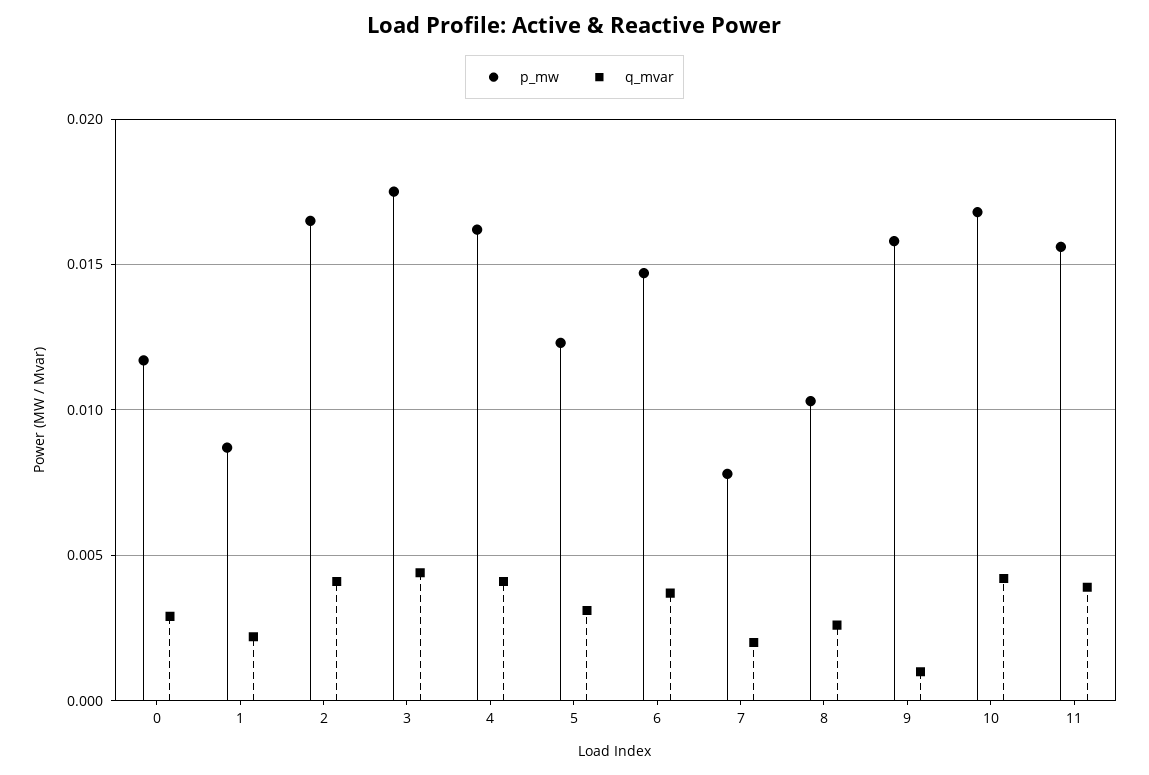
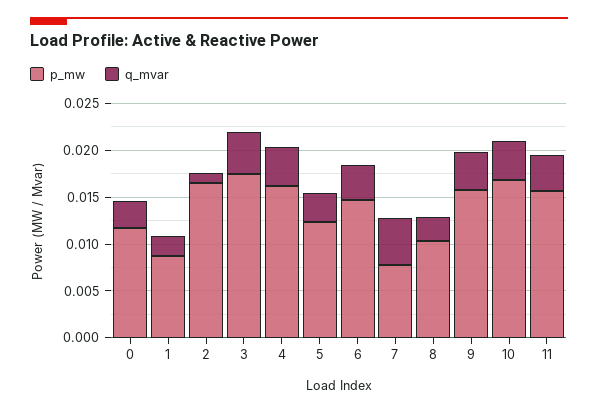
  {
    "p_mw": {
      "0": 0.0115,
      "1": 0.0085,
      "2": 0.0165,
      "3": 0.0175,
      "4": 0.016,
      "5": 0.0125,
      "6": 0.0145,
      "7": 0.008,
      "8": 0.0105,
      "9": 0.016,
      "10": 0.017,
      "11": 0.0155
    },
    "q_mvar": {
      "0": 0.003,
      "1": 0.002,
-     "2": 0.004,
+     "2": 0.001,
      "3": 0.0045,
      "4": 0.004,
      "5": 0.003,
      "6": 0.0035,
-     "7": 0.002,
+     "7": 0.005,
      "8": 0.0025,
-     "9": 0.001,
+     "9": 0.004,
      "10": 0.004,
      "11": 0.004
    }
  }

